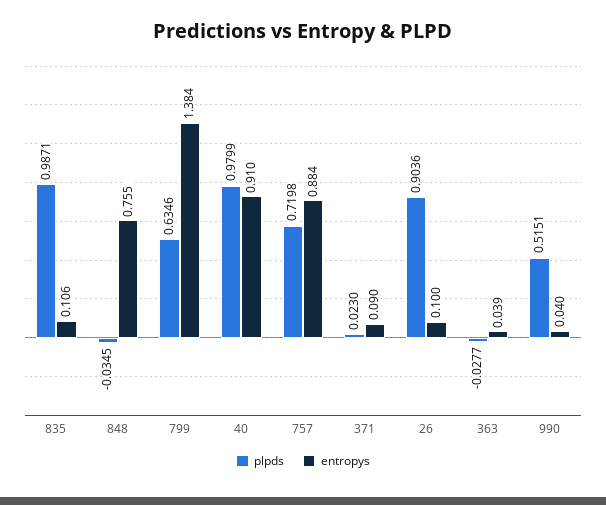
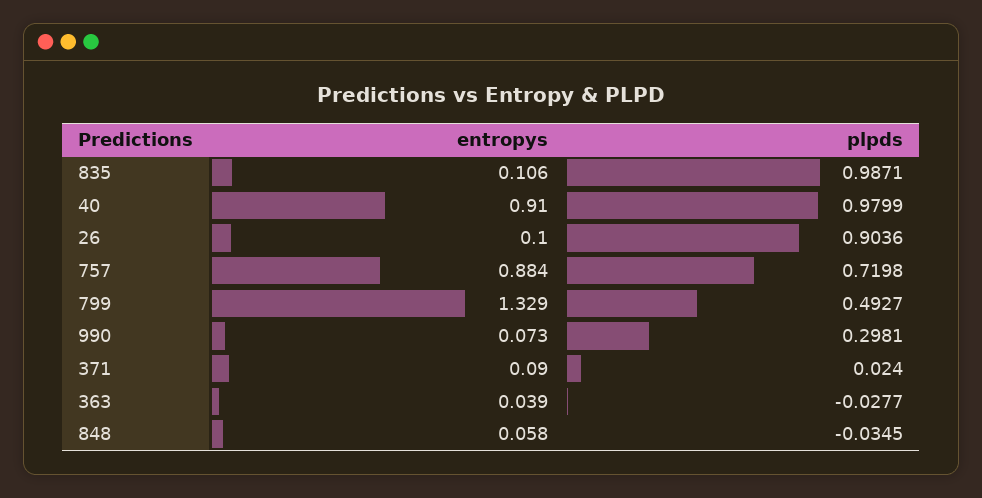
  {
    "plpds": {
      "835": 0.9871,
      "848": -0.0345,
-     "799": 0.6346,
+     "799": 0.4927,
      "40": 0.9799,
      "757": 0.7198,
-     "371": 0.023,
+     "371": 0.024,
      "26": 0.9036,
      "363": -0.0277,
-     "990": 0.5151
+     "990": 0.2981
    },
    "entropys": {
      "835": 0.106,
-     "848": 0.755,
+     "848": 0.058,
-     "799": 1.384,
+     "799": 1.329,
      "40": 0.91,
      "757": 0.884,
      "371": 0.09,
      "26": 0.1,
      "363": 0.039,
-     "990": 0.04
+     "990": 0.073
    }
  }

